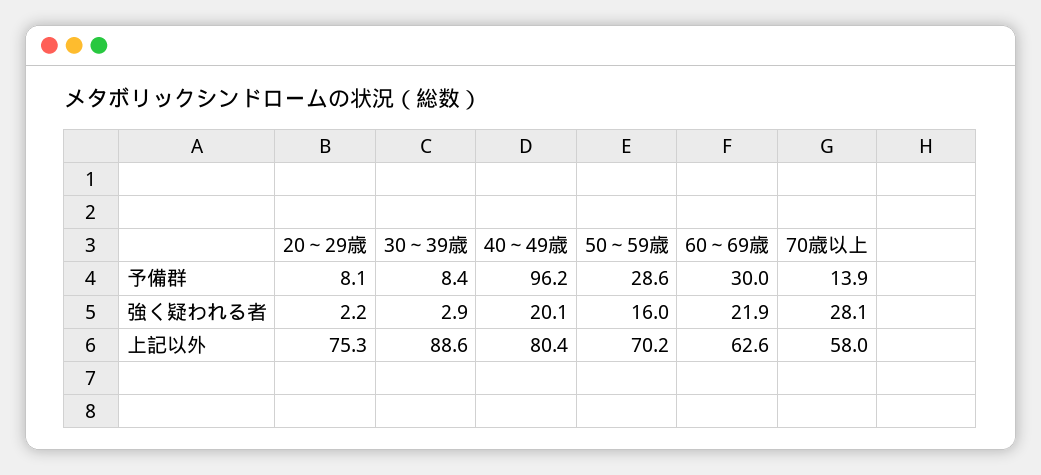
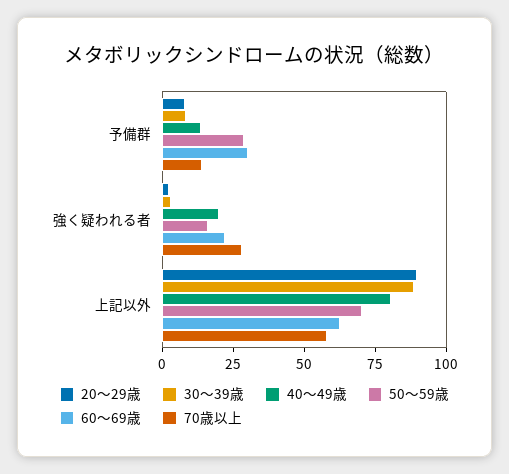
  {
    "20～29歳": {
      "予備群": 8.1,
      "強く疑われる者": 2.2,
-     "上記以外": 75.3
+     "上記以外": 90
    },
    "30～39歳": {
      "予備群": 8.4,
      "強く疑われる者": 2.9,
      "上記以外": 88.6
    },
    "40～49歳": {
-     "予備群": 96.2,
+     "予備群": 15,
      "強く疑われる者": 20.1,
      "上記以外": 80.4
    },
    "50～59歳": {
      "予備群": 28.6,
      "強く疑われる者": 16,
      "上記以外": 70.2
    },
    "60～69歳": {
      "予備群": 30,
      "強く疑われる者": 21.9,
      "上記以外": 62.6
    },
    "70歳以上": {
      "予備群": 13.9,
      "強く疑われる者": 28.1,
      "上記以外": 58
    }
  }

